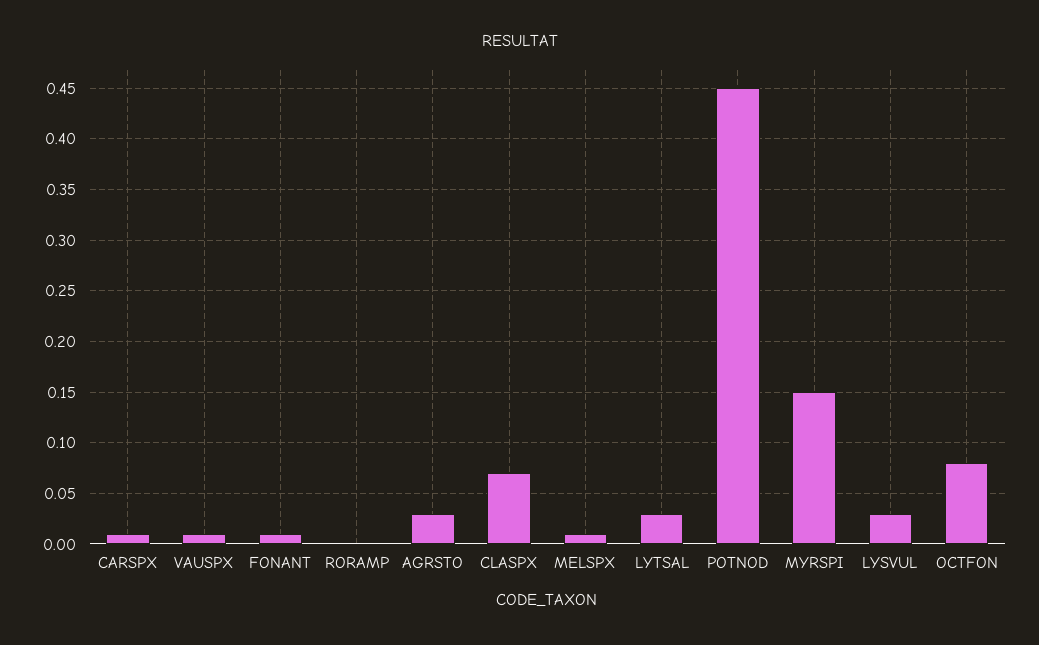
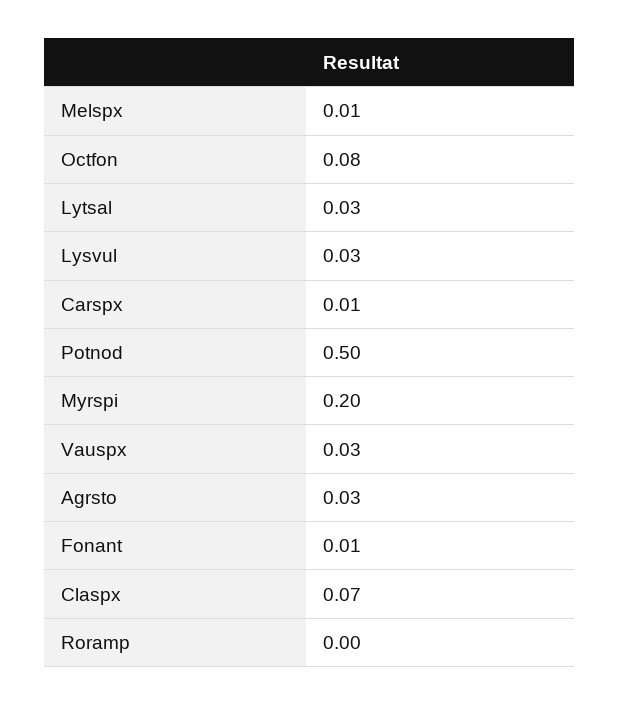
  {
    "CARSPX": 0.01,
-   "VAUSPX": 0.01,
+   "VAUSPX": 0.03,
    "FONANT": 0.01,
    "RORAMP": 0,
    "AGRSTO": 0.03,
    "CLASPX": 0.07,
    "MELSPX": 0.01,
    "LYTSAL": 0.03,
-   "POTNOD": 0.45,
+   "POTNOD": 0.5,
-   "MYRSPI": 0.15,
+   "MYRSPI": 0.2,
    "LYSVUL": 0.03,
    "OCTFON": 0.08
  }

